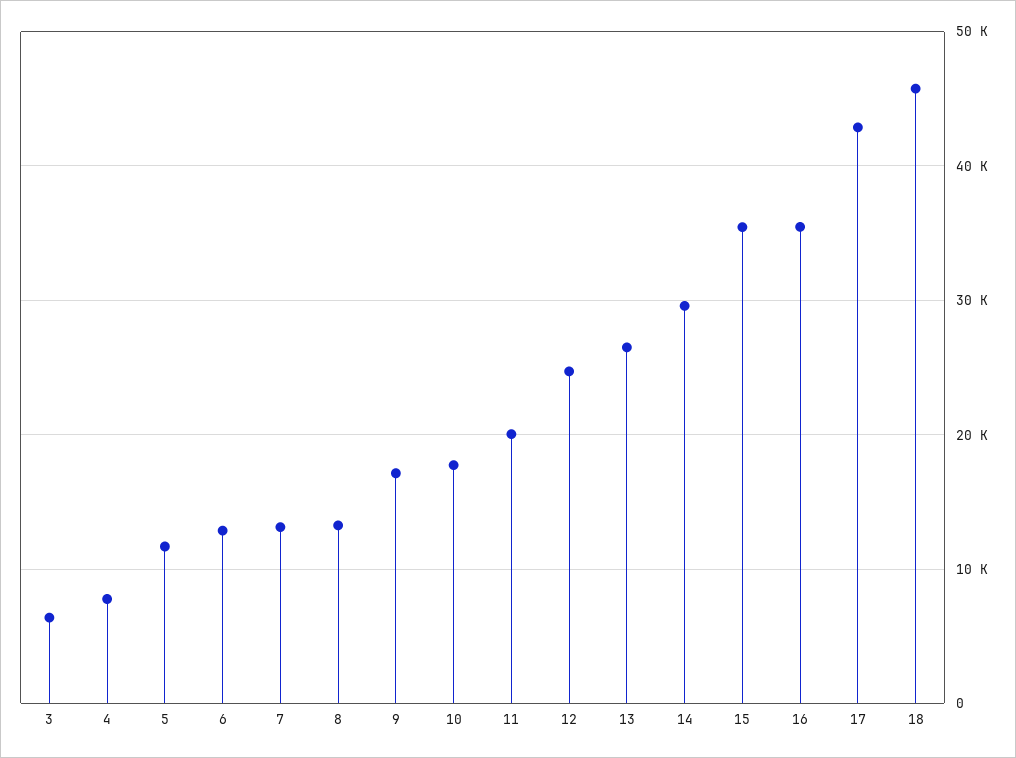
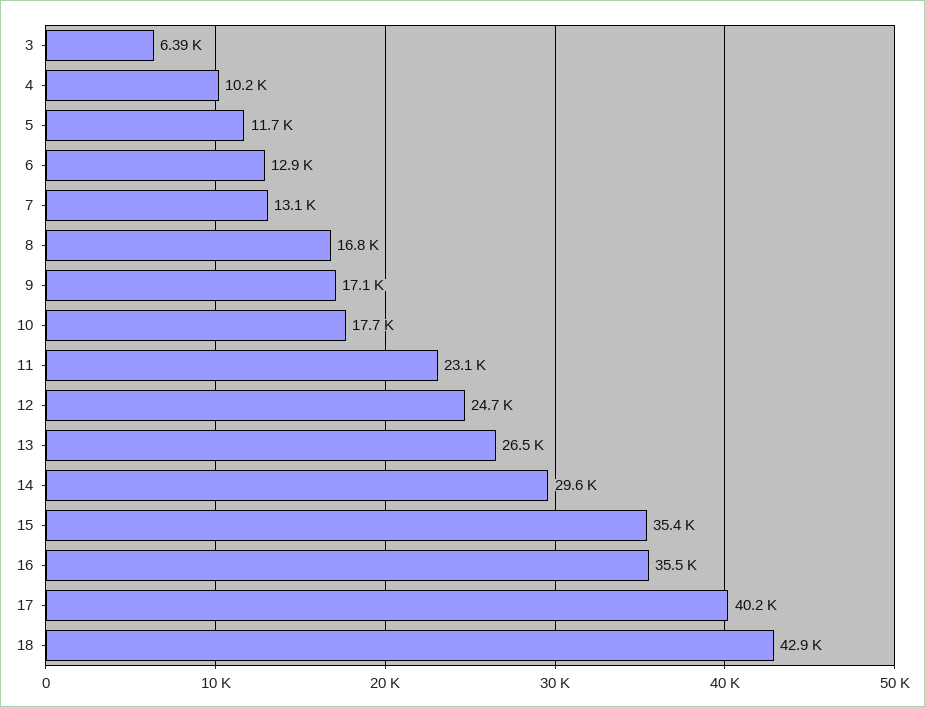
  {
    "3": 6390,
-   "4": 8000,
+   "4": 10200,
    "5": 11700,
    "6": 12900,
    "7": 13100,
-   "8": 13000,
+   "8": 16800,
    "9": 17100,
    "10": 17700,
-   "11": 20000,
+   "11": 23100,
    "12": 24700,
    "13": 26500,
    "14": 29600,
    "15": 35400,
    "16": 35500,
-   "17": 43000,
+   "17": 40200,
-   "18": 46000
+   "18": 42900
  }

